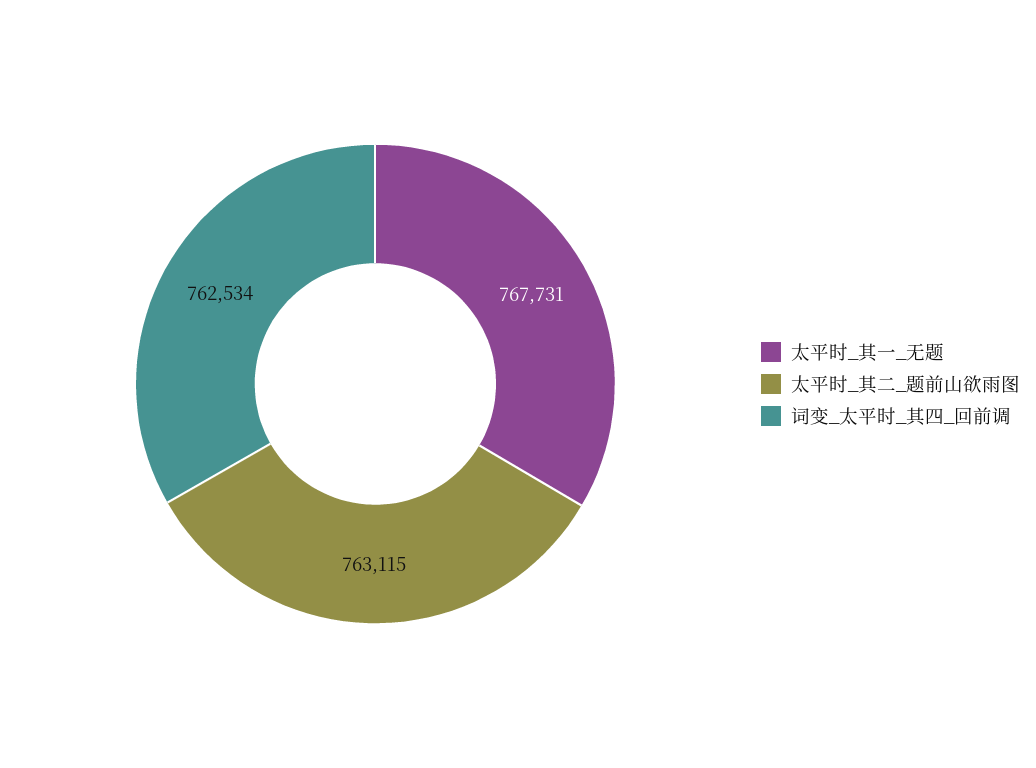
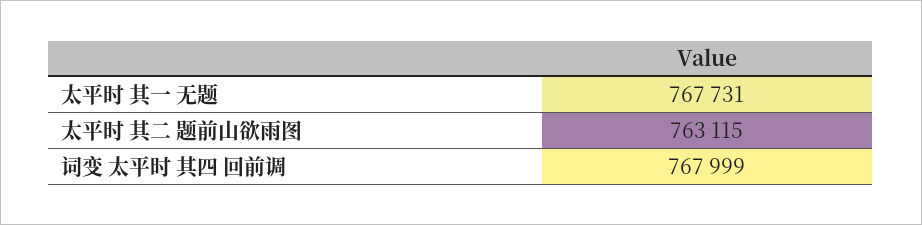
  {
    "太平时_其一_无题": 767731,
    "太平时_其二_题前山欲雨图": 763115,
-   "词变_太平时_其四_回前调": 762534
+   "词变_太平时_其四_回前调": 767999
  }

